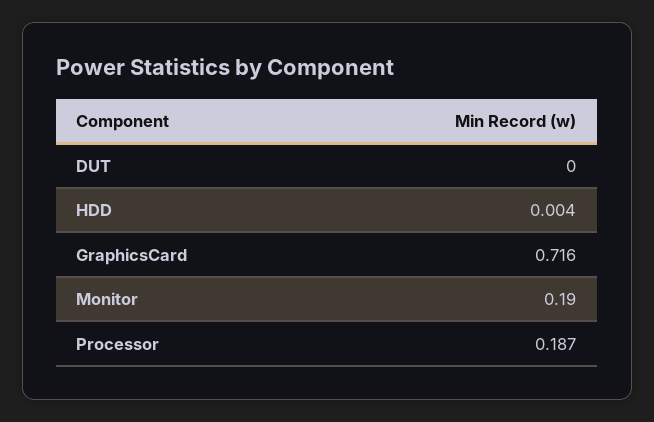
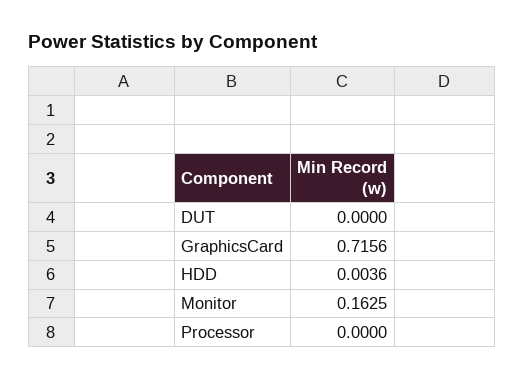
  {
    "DUT": 0,
    "HDD": 0.0036,
    "GraphicsCard": 0.7156,
-   "Monitor": 0.19,
+   "Monitor": 0.1625,
-   "Processor": 0.187
+   "Processor": 0
  }

